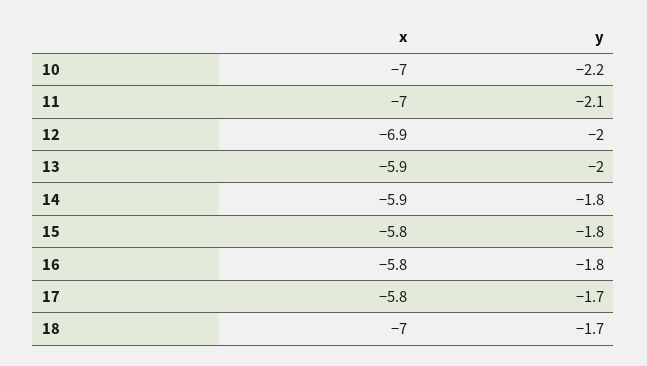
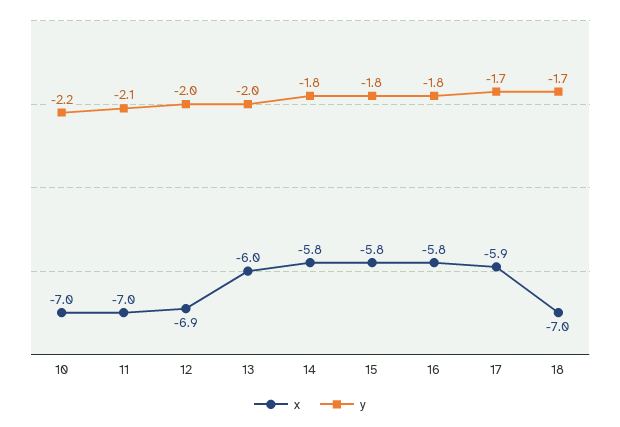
  {
    "x": {
      "10": -7,
      "11": -7,
      "12": -6.9,
-     "13": -5.9,
+     "13": -6,
-     "14": -5.9,
+     "14": -5.8,
      "15": -5.8,
      "16": -5.8,
-     "17": -5.8,
+     "17": -5.9,
      "18": -7
    },
    "y": {
      "10": -2.2,
      "11": -2.1,
      "12": -2,
      "13": -2,
      "14": -1.8,
      "15": -1.8,
      "16": -1.8,
      "17": -1.7,
      "18": -1.7
    }
  }

